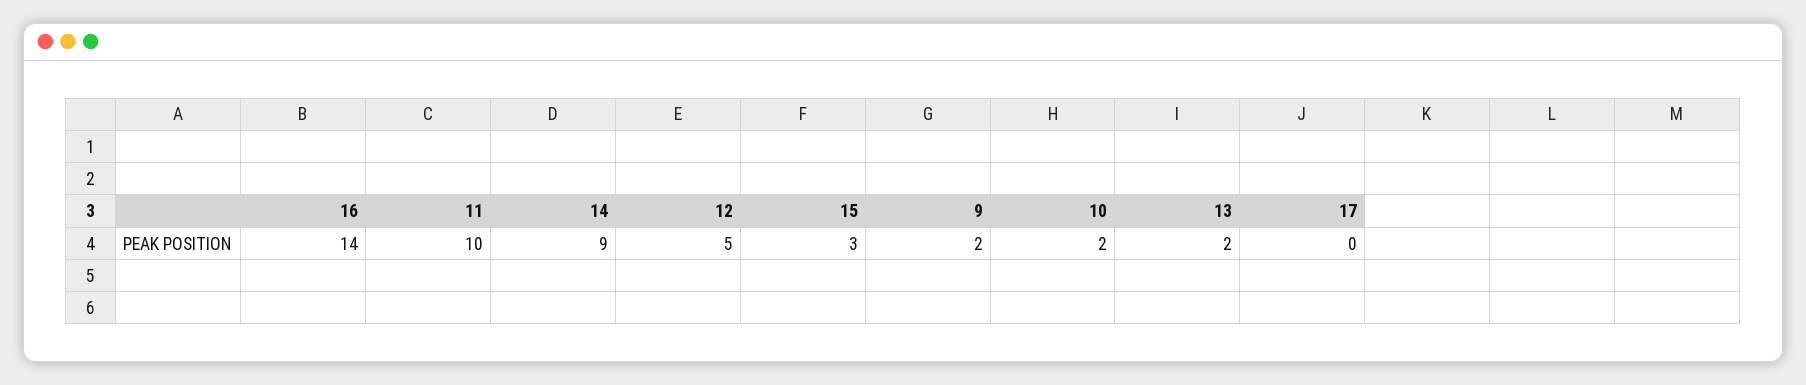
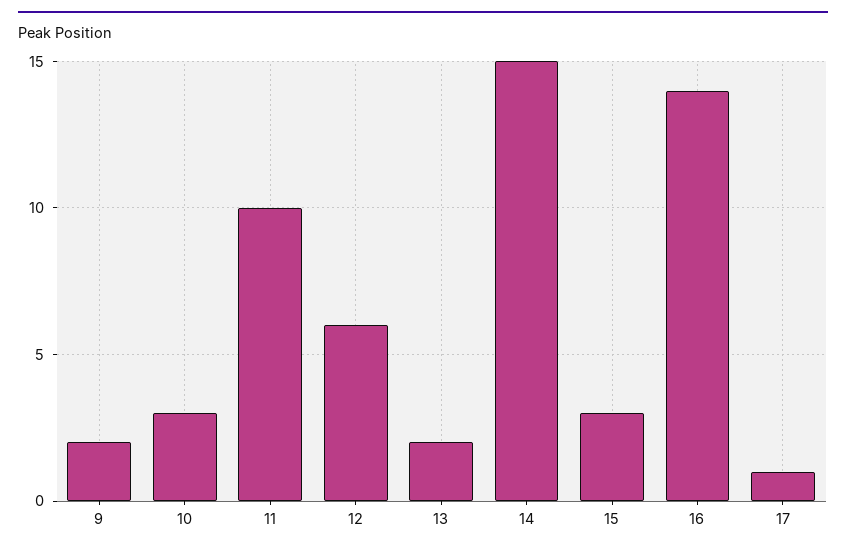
  {
    "16": 14,
    "11": 10,
-   "14": 9,
+   "14": 15,
-   "12": 5,
+   "12": 6,
    "15": 3,
    "9": 2,
-   "10": 2,
+   "10": 3,
    "13": 2,
-   "17": 0
+   "17": 1
  }

